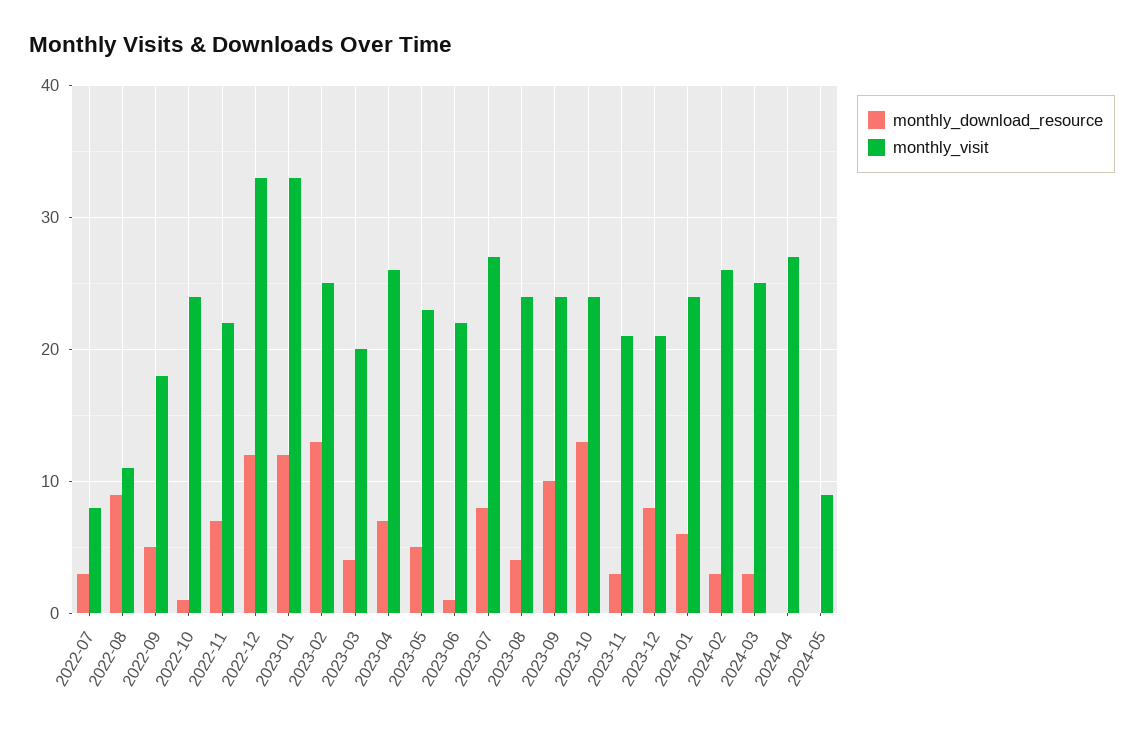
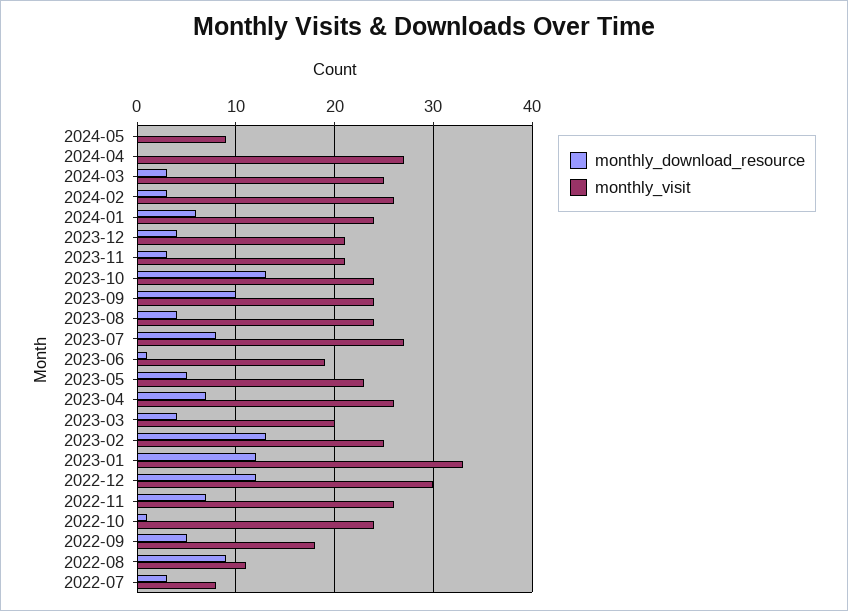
  {
    "monthly_download_resource": {
      "2022-07": 3,
      "2022-08": 9,
      "2022-09": 5,
      "2022-10": 1,
      "2022-11": 7,
      "2022-12": 12,
      "2023-01": 12,
      "2023-02": 13,
      "2023-03": 4,
      "2023-04": 7,
      "2023-05": 5,
      "2023-06": 1,
      "2023-07": 8,
      "2023-08": 4,
      "2023-09": 10,
      "2023-10": 13,
      "2023-11": 3,
-     "2023-12": 8,
+     "2023-12": 4,
      "2024-01": 6,
      "2024-02": 3,
      "2024-03": 3,
      "2024-04": 0,
      "2024-05": 0
    },
    "monthly_visit": {
      "2022-07": 8,
      "2022-08": 11,
      "2022-09": 18,
      "2022-10": 24,
-     "2022-11": 22,
+     "2022-11": 26,
-     "2022-12": 33,
+     "2022-12": 30,
      "2023-01": 33,
      "2023-02": 25,
      "2023-03": 20,
      "2023-04": 26,
      "2023-05": 23,
-     "2023-06": 22,
+     "2023-06": 19,
      "2023-07": 27,
      "2023-08": 24,
      "2023-09": 24,
      "2023-10": 24,
      "2023-11": 21,
      "2023-12": 21,
      "2024-01": 24,
      "2024-02": 26,
      "2024-03": 25,
      "2024-04": 27,
      "2024-05": 9
    }
  }

